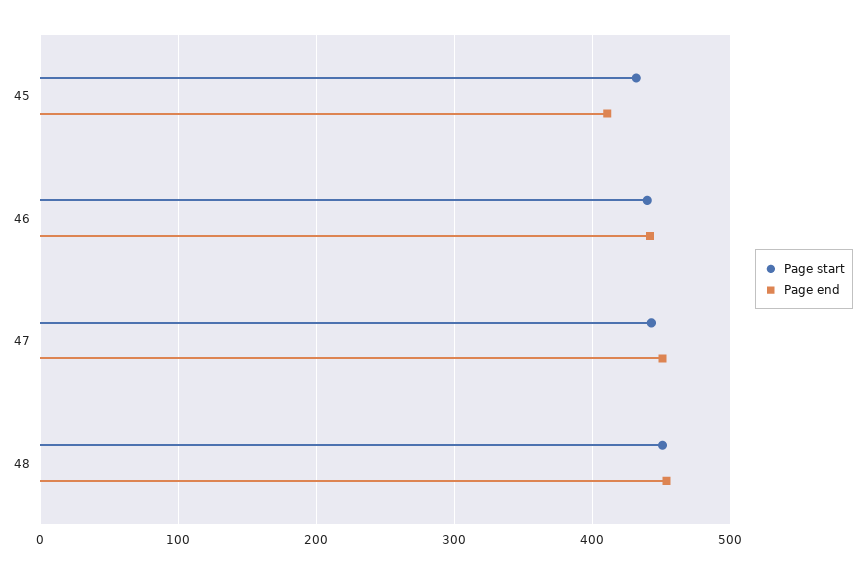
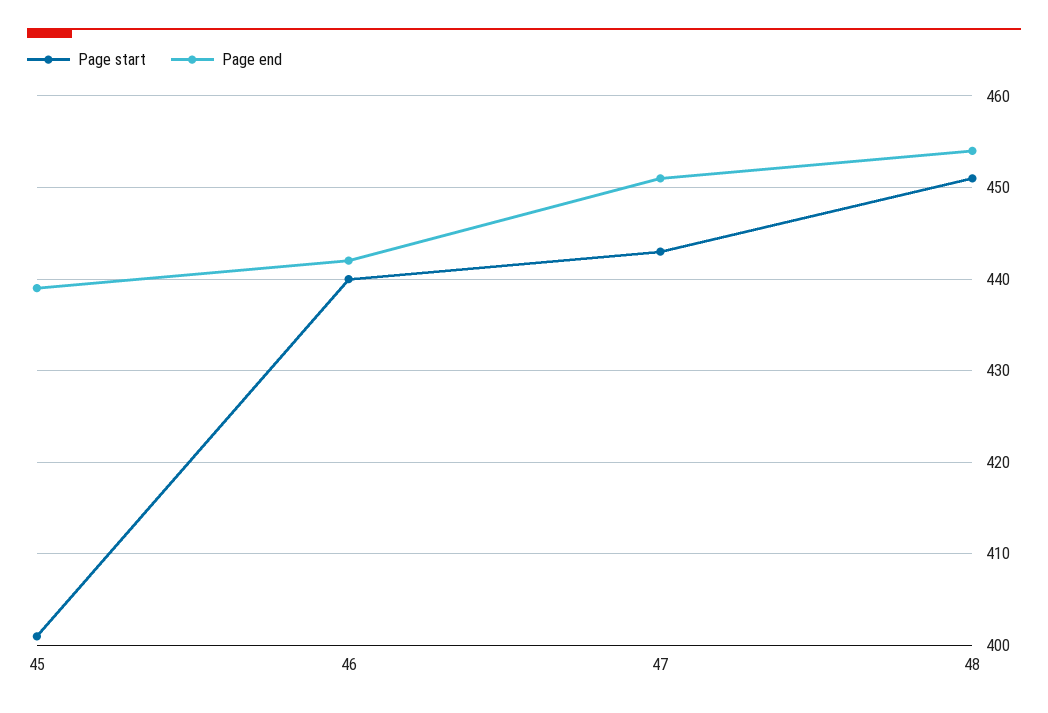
  {
    "Page start": {
-     "45": 430,
+     "45": 401,
      "46": 440,
      "47": 443,
      "48": 451
    },
    "Page end": {
-     "45": 410,
+     "45": 439,
      "46": 442,
      "47": 451,
      "48": 454
    }
  }

